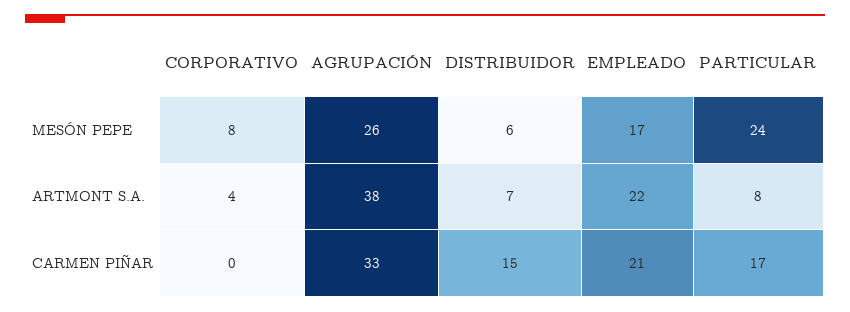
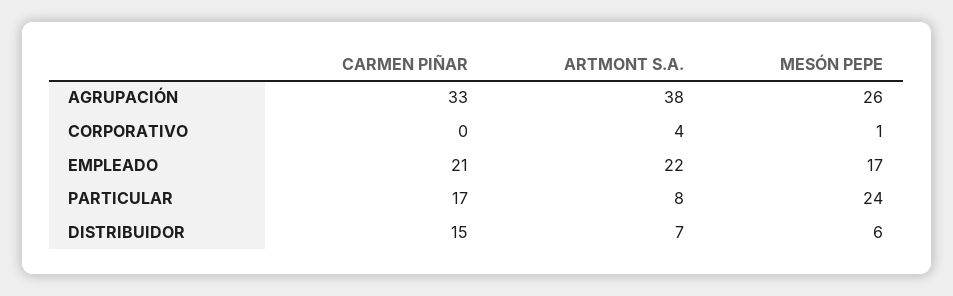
  {
    "CORPORATIVO": {
-     "MESÓN PEPE": 8,
+     "MESÓN PEPE": 1,
      "ARTMONT S.A.": 4,
      "CARMEN PIÑAR": 0
    },
    "AGRUPACIÓN": {
      "MESÓN PEPE": 26,
      "ARTMONT S.A.": 38,
      "CARMEN PIÑAR": 33
    },
    "DISTRIBUIDOR": {
      "MESÓN PEPE": 6,
      "ARTMONT S.A.": 7,
      "CARMEN PIÑAR": 15
    },
    "EMPLEADO": {
      "MESÓN PEPE": 17,
      "ARTMONT S.A.": 22,
      "CARMEN PIÑAR": 21
    },
    "PARTICULAR": {
      "MESÓN PEPE": 24,
      "ARTMONT S.A.": 8,
      "CARMEN PIÑAR": 17
    }
  }

